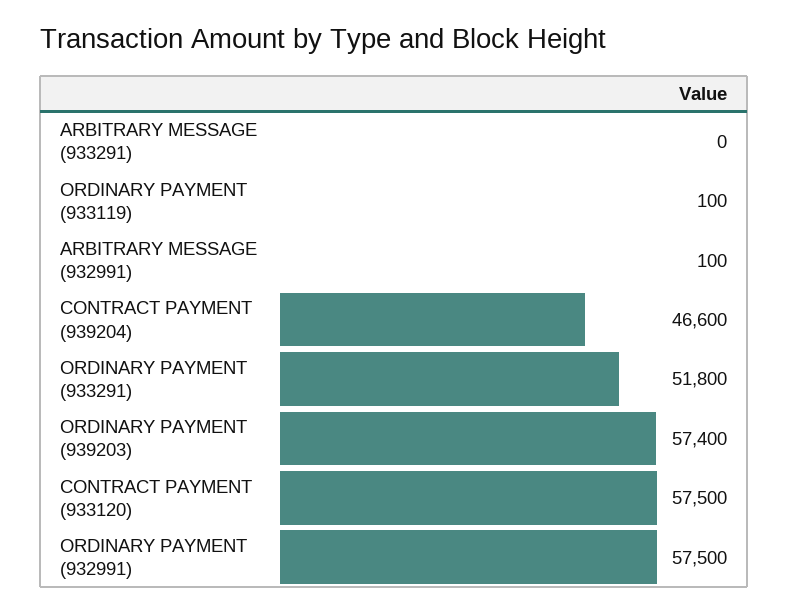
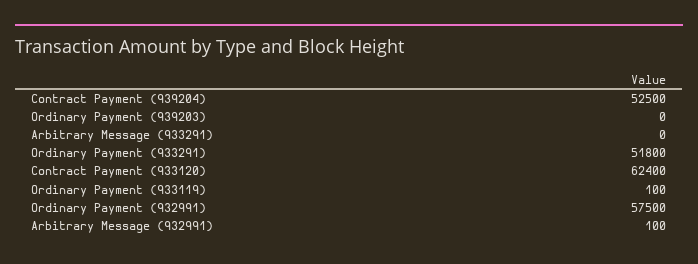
  {
    "ARBITRARY MESSAGE (933291)": 0,
    "ORDINARY PAYMENT (933119)": 100,
    "ARBITRARY MESSAGE (932991)": 100,
-   "CONTRACT PAYMENT (939204)": 46600,
+   "CONTRACT PAYMENT (939204)": 52500,
    "ORDINARY PAYMENT (933291)": 51800,
-   "ORDINARY PAYMENT (939203)": 57400,
+   "ORDINARY PAYMENT (939203)": 0,
-   "CONTRACT PAYMENT (933120)": 57500,
+   "CONTRACT PAYMENT (933120)": 62400,
    "ORDINARY PAYMENT (932991)": 57500
  }

